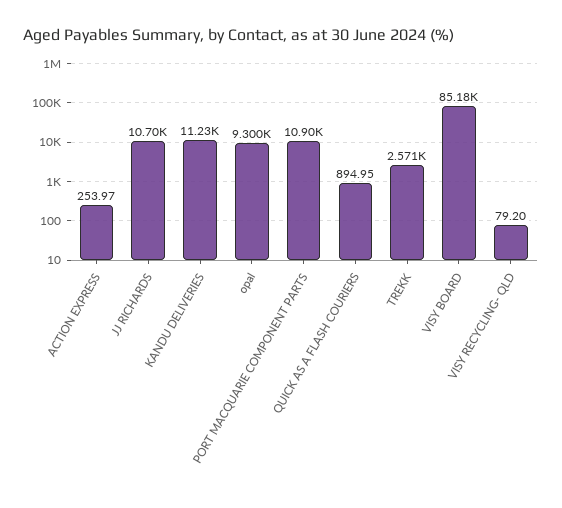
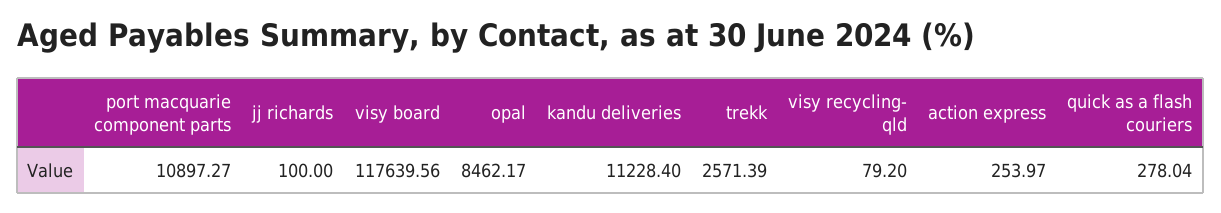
  {
    "ACTION EXPRESS": 253.97,
-   "JJ RICHARDS": 10700,
+   "JJ RICHARDS": 100,
    "KANDU DELIVERIES": 11228.4,
-   "opal": 9300,
+   "opal": 8462.17,
    "PORT MACQUARIE COMPONENT PARTS": 10897.27,
-   "QUICK AS A FLASH COURIERS": 894.95,
+   "QUICK AS A FLASH COURIERS": 278.04,
    "TREKK": 2571.39,
-   "VISY BOARD": 85180,
+   "VISY BOARD": 117639.56,
    "VISY RECYCLING- QLD": 79.2
  }

